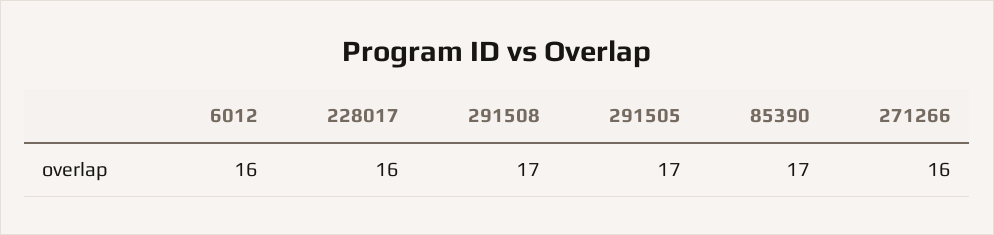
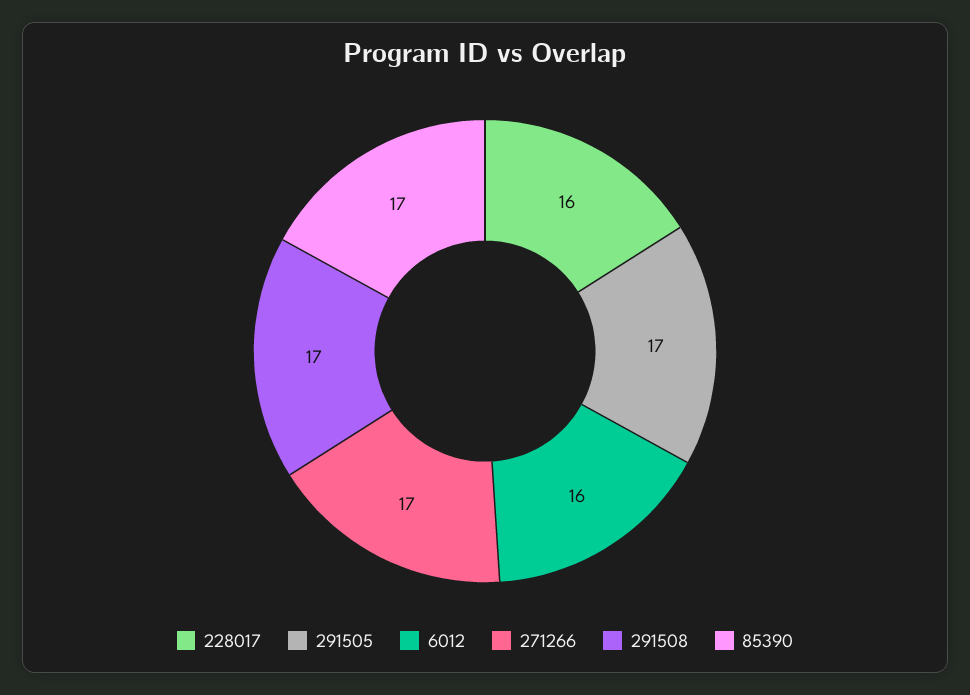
  {
    "6012": 16,
    "228017": 16,
    "291508": 17,
    "291505": 17,
    "85390": 17,
-   "271266": 16
+   "271266": 17
  }

